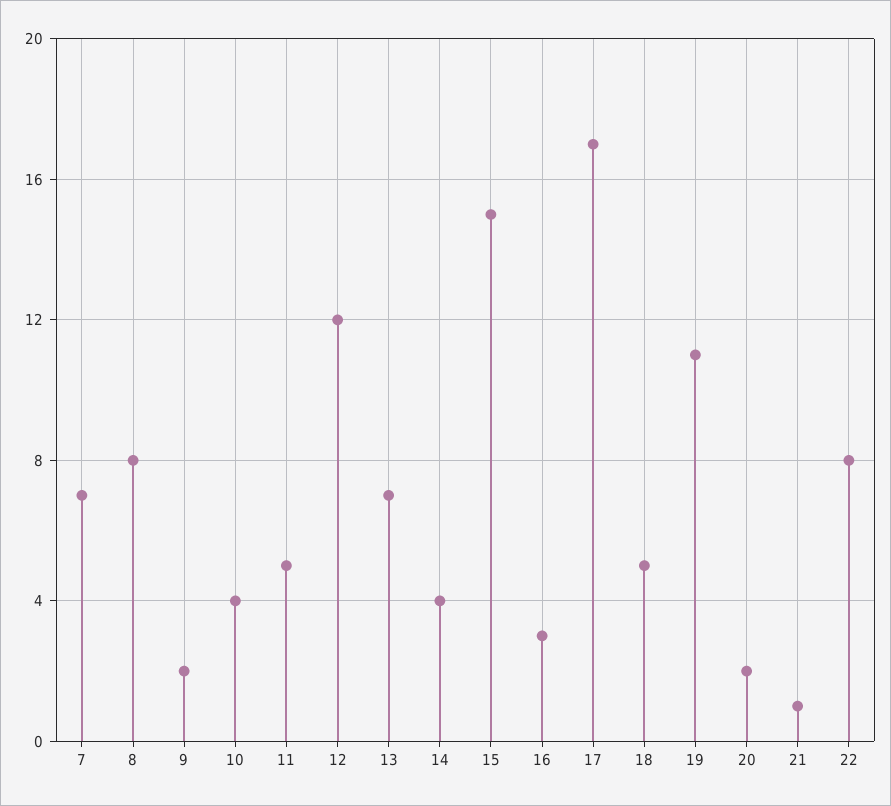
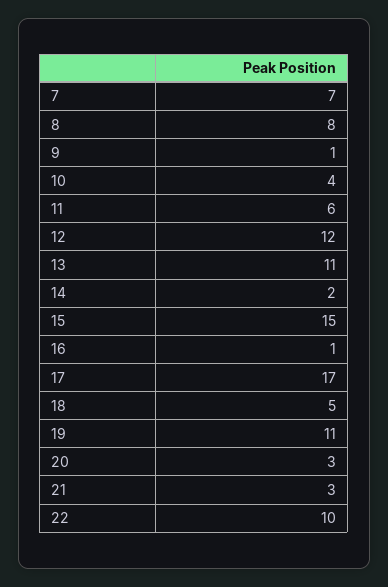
  {
    "7": 7,
    "8": 8,
-   "9": 2,
+   "9": 1,
    "10": 4,
-   "11": 5,
+   "11": 6,
    "12": 12,
-   "13": 7,
+   "13": 11,
-   "14": 4,
+   "14": 2,
    "15": 15,
-   "16": 3,
+   "16": 1,
    "17": 17,
    "18": 5,
    "19": 11,
-   "20": 2,
+   "20": 3,
-   "21": 1,
+   "21": 3,
-   "22": 8
+   "22": 10
  }

